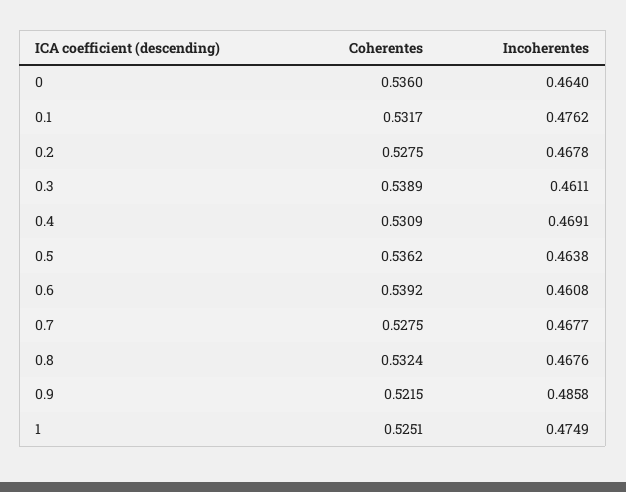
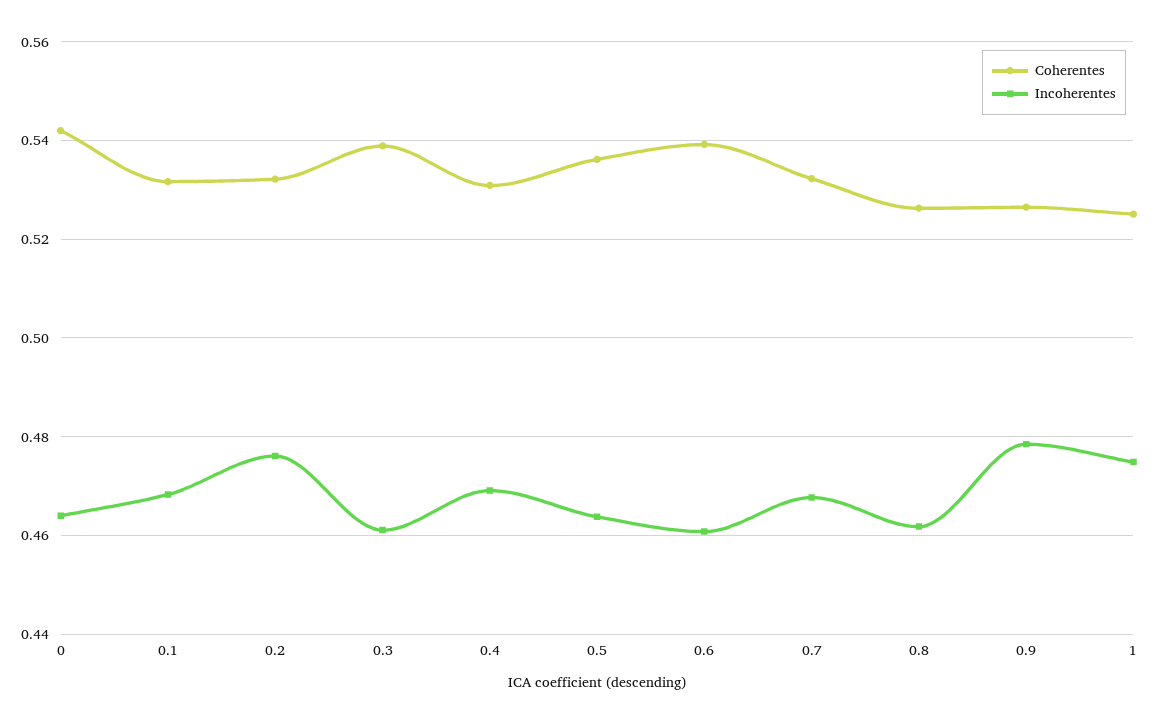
  {
    "Coherentes": {
-     "0": 0.536,
+     "0": 0.542,
      "0.1": 0.5317,
-     "0.2": 0.5275,
+     "0.2": 0.532,
      "0.3": 0.5389,
      "0.4": 0.5309,
      "0.5": 0.5362,
      "0.6": 0.5392,
-     "0.7": 0.5275,
+     "0.7": 0.532,
-     "0.8": 0.5324,
+     "0.8": 0.526,
-     "0.9": 0.5215,
+     "0.9": 0.526,
      "1": 0.5251
    },
    "Incoherentes": {
      "0": 0.464,
-     "0.1": 0.4762,
+     "0.1": 0.468,
-     "0.2": 0.4678,
+     "0.2": 0.476,
      "0.3": 0.4611,
      "0.4": 0.4691,
      "0.5": 0.4638,
      "0.6": 0.4608,
      "0.7": 0.4677,
-     "0.8": 0.4676,
+     "0.8": 0.462,
-     "0.9": 0.4858,
+     "0.9": 0.478,
      "1": 0.4749
    }
  }

